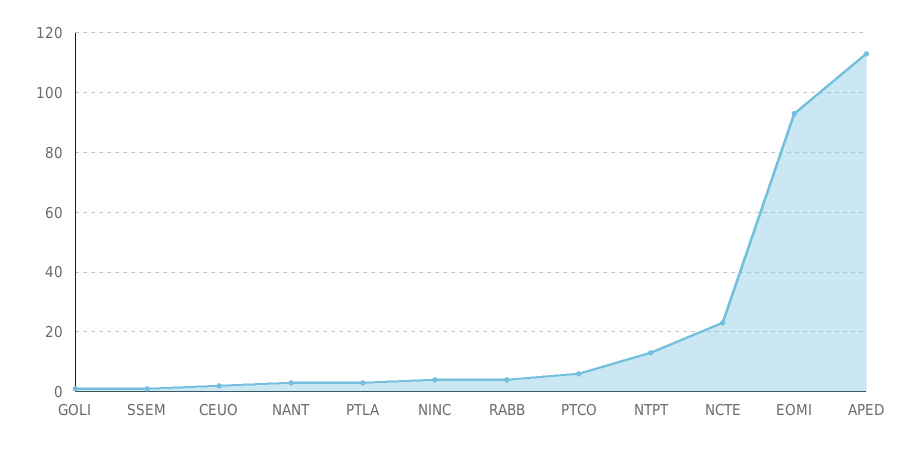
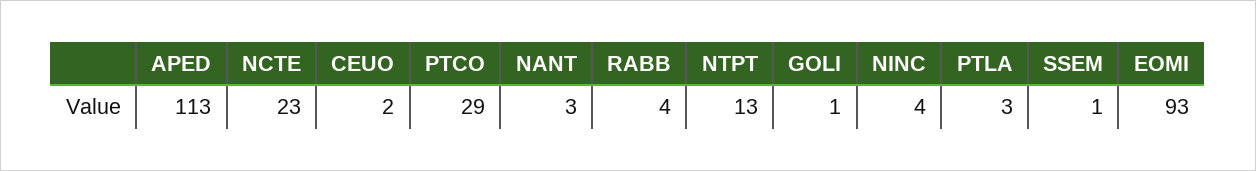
  {
    "GOLI": 1,
    "SSEM": 1,
    "CEUO": 2,
    "NANT": 3,
    "PTLA": 3,
    "NINC": 4,
    "RABB": 4,
-   "PTCO": 5,
+   "PTCO": 29,
    "NTPT": 13,
    "NCTE": 23,
    "EOMI": 93,
    "APED": 113
  }

